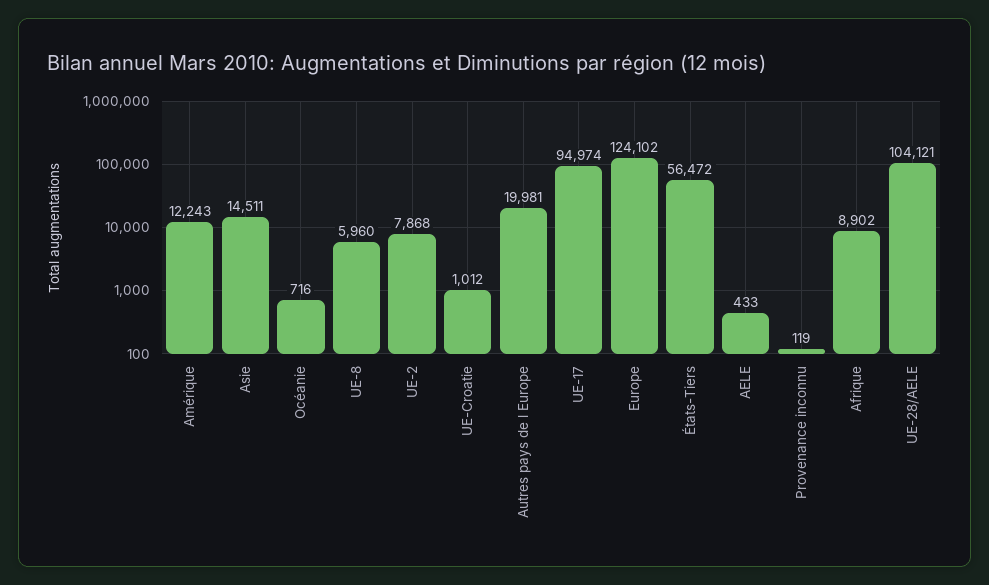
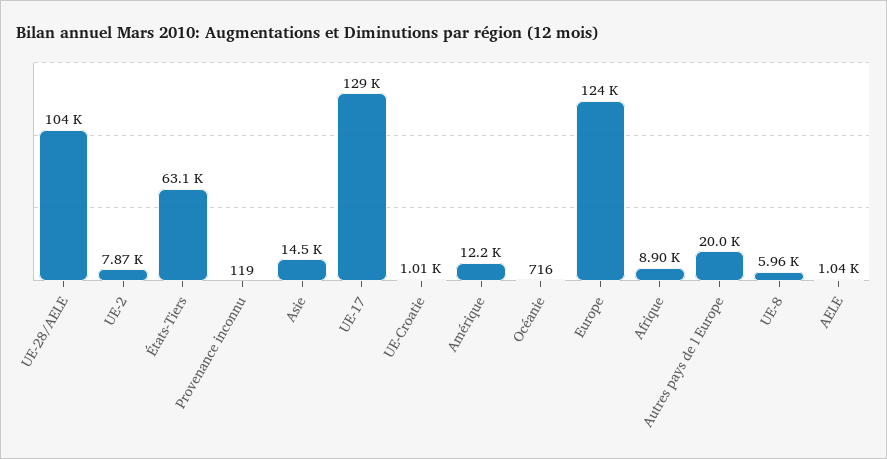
  {
    "Amérique": 12243,
    "Asie": 14511,
    "Océanie": 716,
    "UE-8": 5960,
    "UE-2": 7868,
    "UE-Croatie": 1012,
    "Autres pays de l Europe": 19981,
-   "UE-17": 94974,
+   "UE-17": 129000,
    "Europe": 124102,
-   "États-Tiers": 56472,
+   "États-Tiers": 63100,
-   "AELE": 433,
+   "AELE": 1040,
    "Provenance inconnu": 119,
    "Afrique": 8902,
    "UE-28/AELE": 104121
  }

